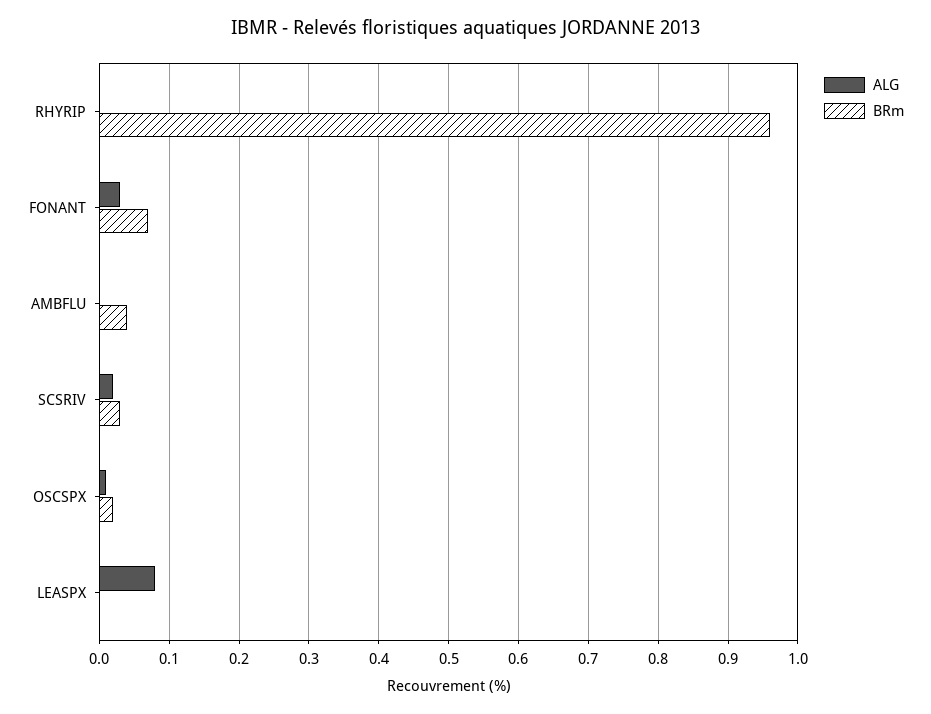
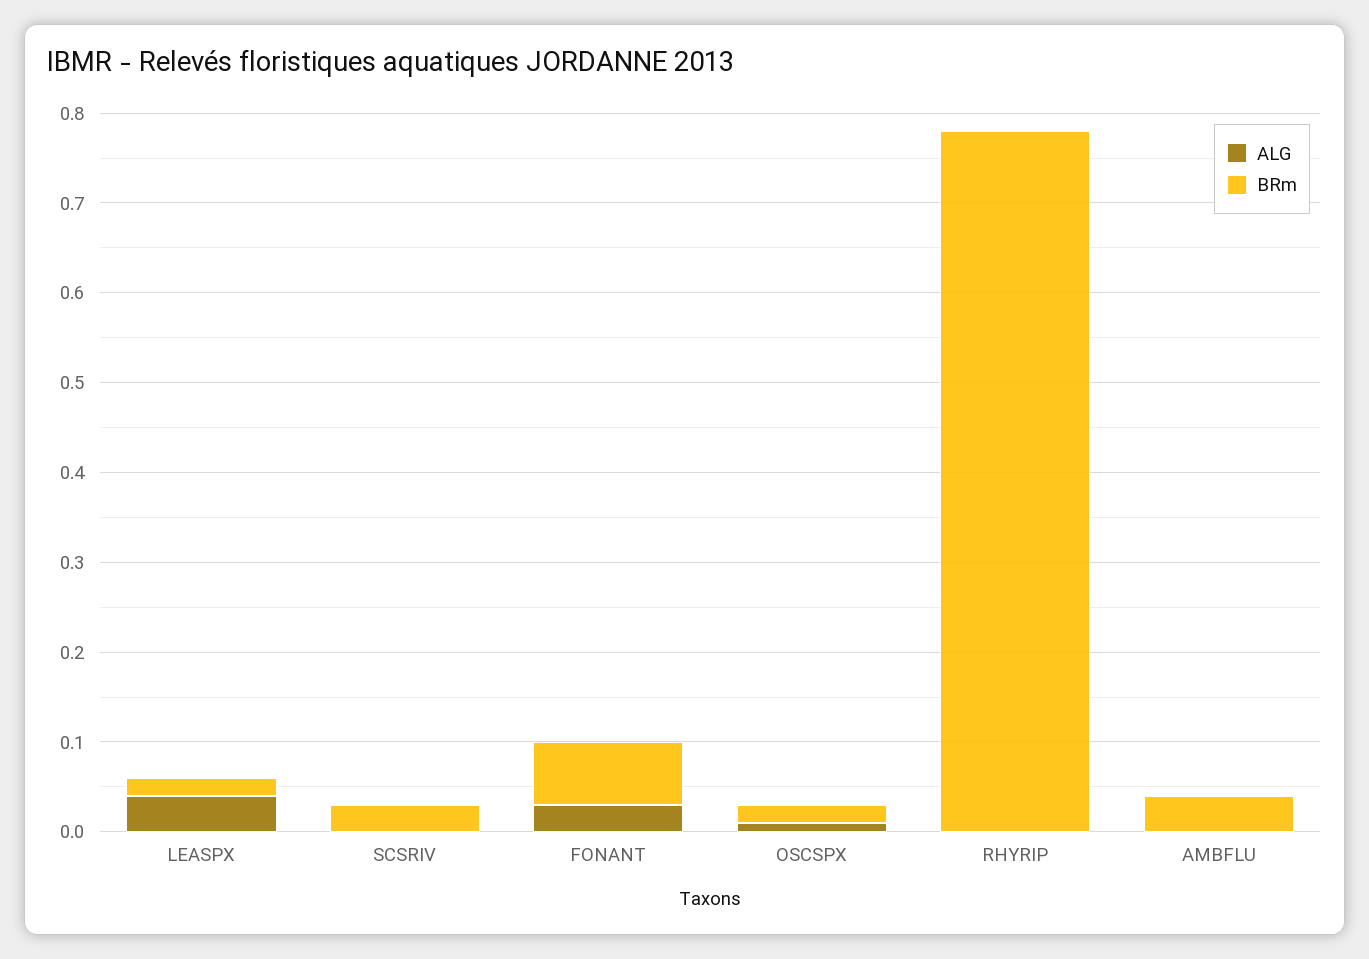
  {
    "ALG": {
      "RHYRIP": 0,
      "FONANT": 0.03,
      "AMBFLU": 0,
-     "SCSRIV": 0.02,
+     "SCSRIV": 0,
      "OSCSPX": 0.01,
-     "LEASPX": 0.08
+     "LEASPX": 0.04
    },
    "BRm": {
-     "RHYRIP": 0.96,
+     "RHYRIP": 0.78,
      "FONANT": 0.07,
      "AMBFLU": 0.04,
      "SCSRIV": 0.03,
      "OSCSPX": 0.02,
-     "LEASPX": 0
+     "LEASPX": 0.02
    }
  }

